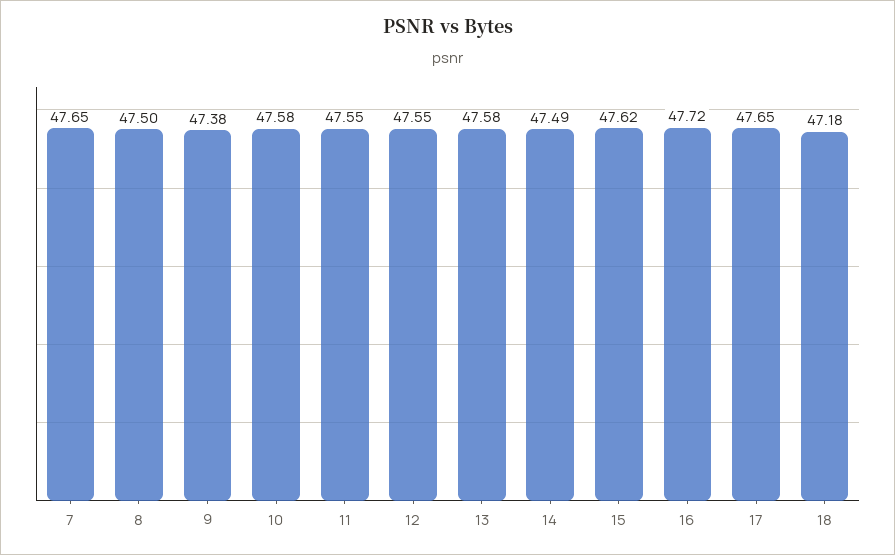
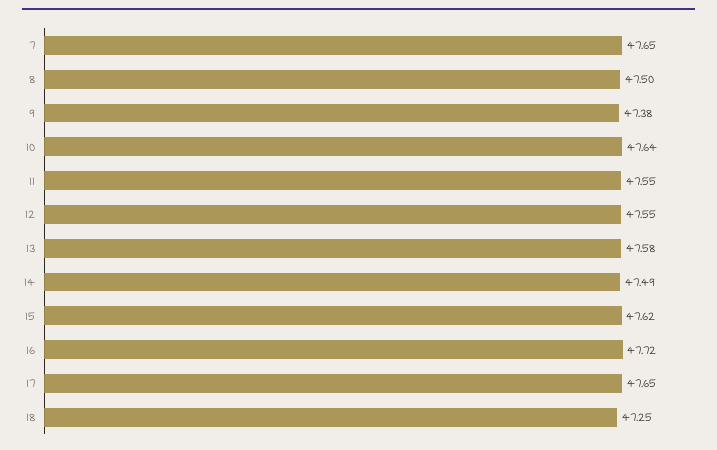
  {
    "7": 47.65,
    "8": 47.5,
    "9": 47.38,
-   "10": 47.58,
+   "10": 47.64,
    "11": 47.55,
    "12": 47.55,
    "13": 47.58,
    "14": 47.49,
    "15": 47.62,
    "16": 47.72,
    "17": 47.65,
-   "18": 47.18
+   "18": 47.25
  }

